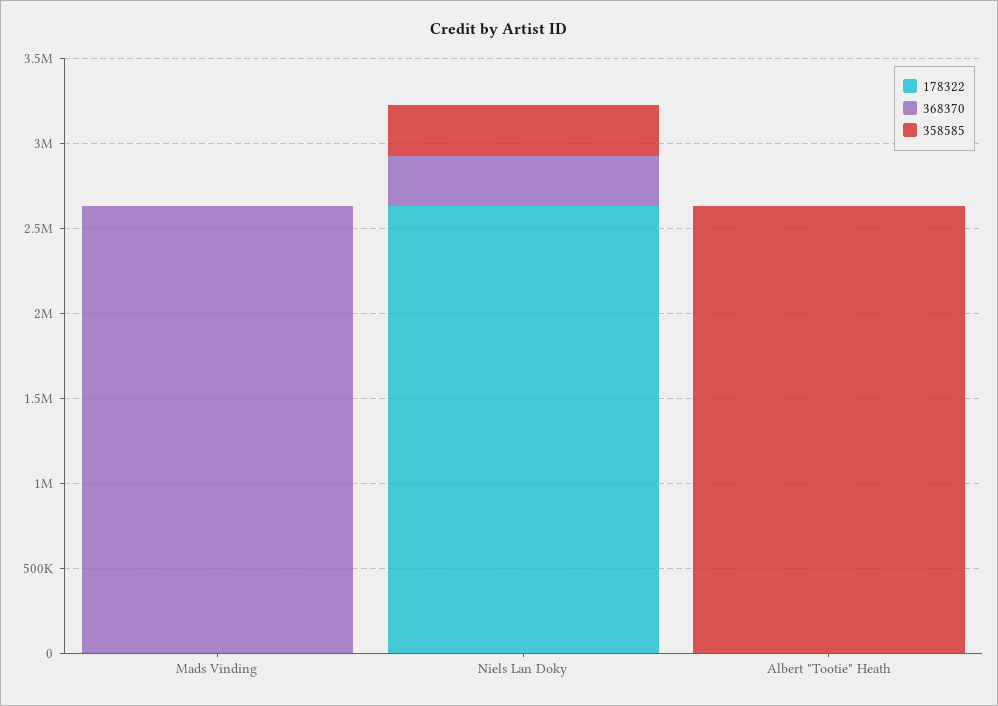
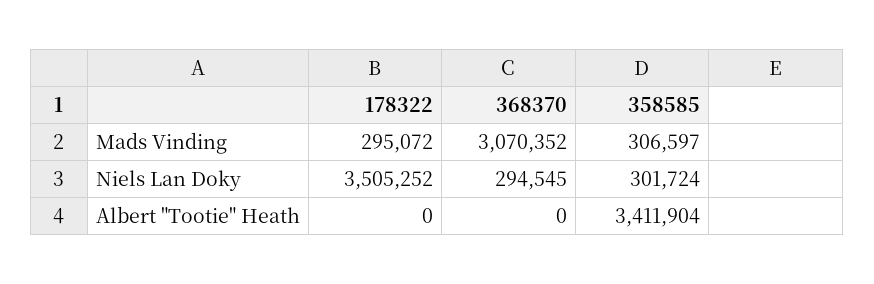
  {
    "178322": {
-     "Mads Vinding": 0,
+     "Mads Vinding": 295072,
-     "Niels Lan Doky": 2600000,
+     "Niels Lan Doky": 3505252,
      "Albert \"Tootie\" Heath": 0
    },
    "368370": {
-     "Mads Vinding": 2600000,
+     "Mads Vinding": 3070352,
      "Niels Lan Doky": 294545,
      "Albert \"Tootie\" Heath": 0
    },
    "358585": {
-     "Mads Vinding": 0,
+     "Mads Vinding": 306597,
      "Niels Lan Doky": 301724,
-     "Albert \"Tootie\" Heath": 2600000
+     "Albert \"Tootie\" Heath": 3411904
    }
  }

